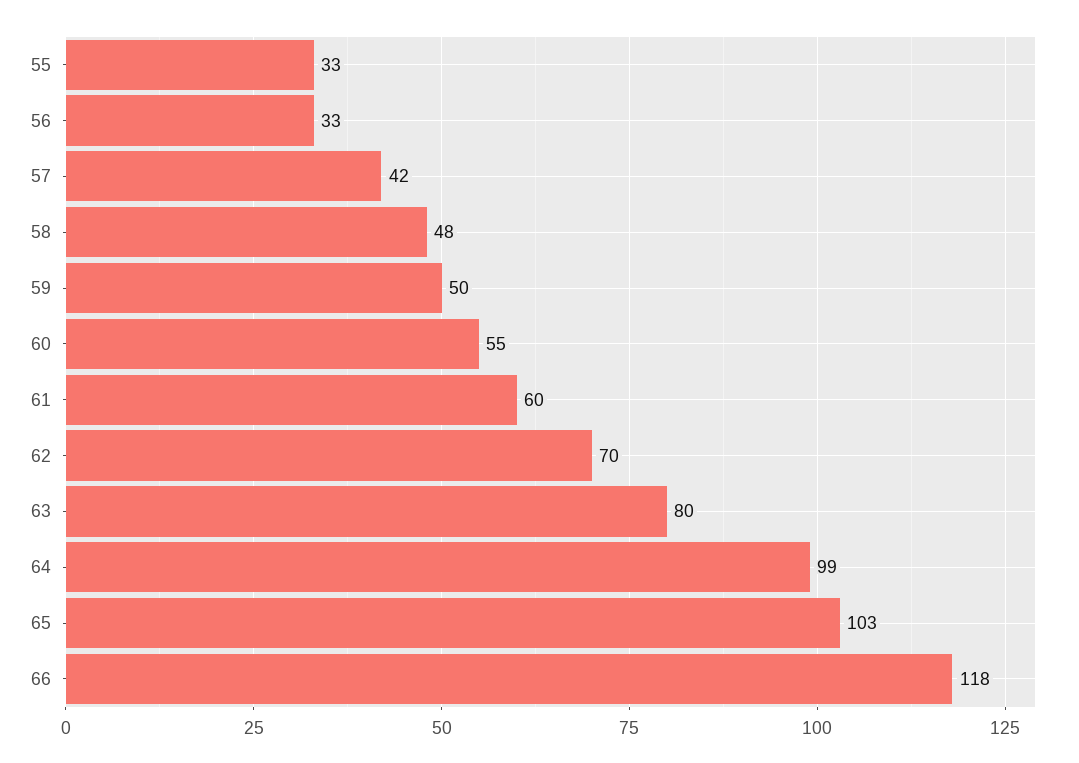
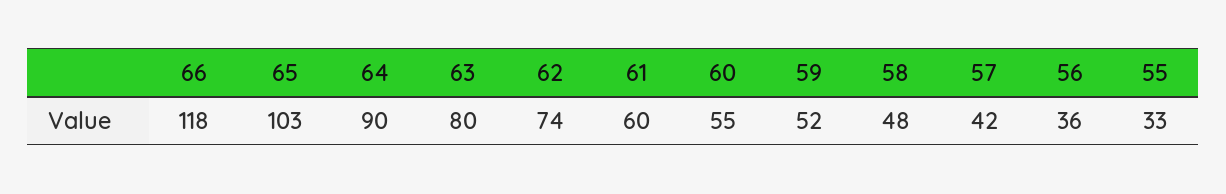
  {
    "55": 33,
-   "56": 33,
+   "56": 36,
    "57": 42,
    "58": 48,
-   "59": 50,
+   "59": 52,
    "60": 55,
    "61": 60,
-   "62": 70,
+   "62": 74,
    "63": 80,
-   "64": 99,
+   "64": 90,
    "65": 103,
    "66": 118
  }

